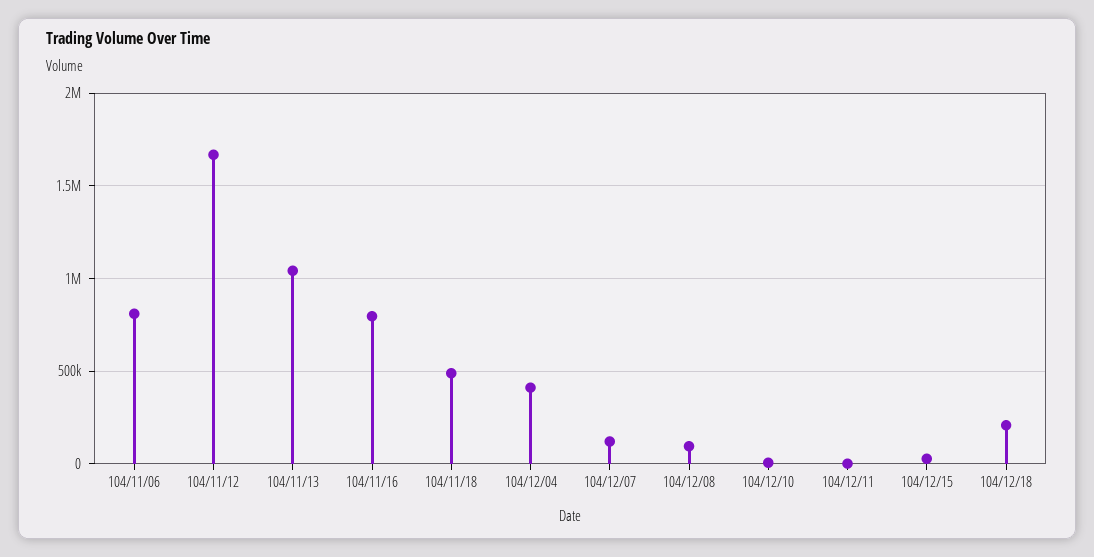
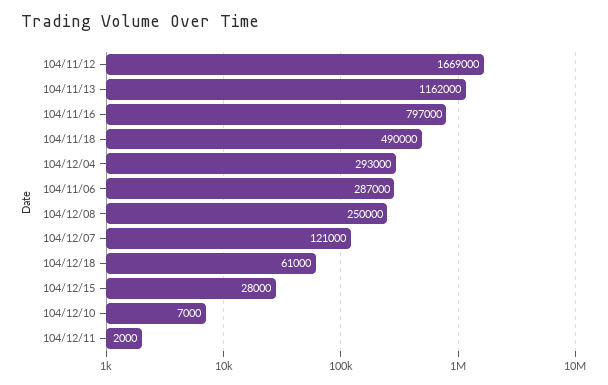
  {
-   "104/11/06": 800000,
+   "104/11/06": 287000,
    "104/11/12": 1669000,
-   "104/11/13": 1050000,
+   "104/11/13": 1162000,
    "104/11/16": 797000,
    "104/11/18": 490000,
-   "104/12/04": 400000,
+   "104/12/04": 293000,
    "104/12/07": 121000,
-   "104/12/08": 100000,
+   "104/12/08": 250000,
    "104/12/10": 7000,
    "104/12/11": 2000,
    "104/12/15": 28000,
-   "104/12/18": 200000
+   "104/12/18": 61000
  }

